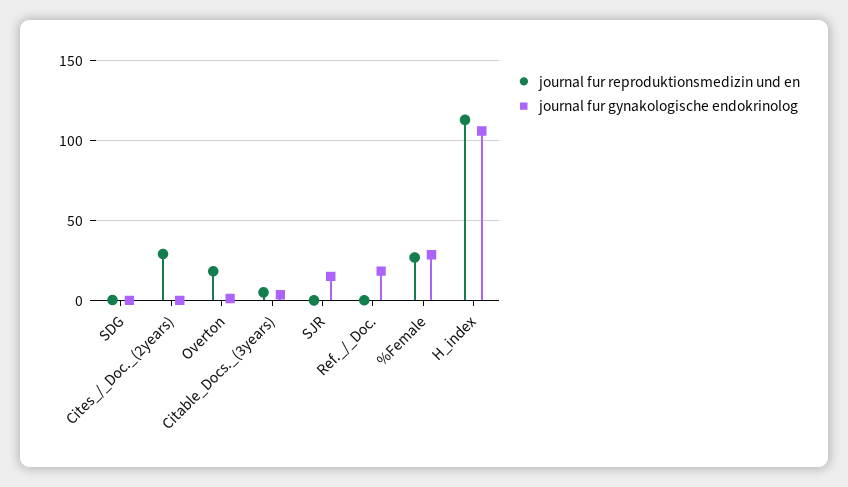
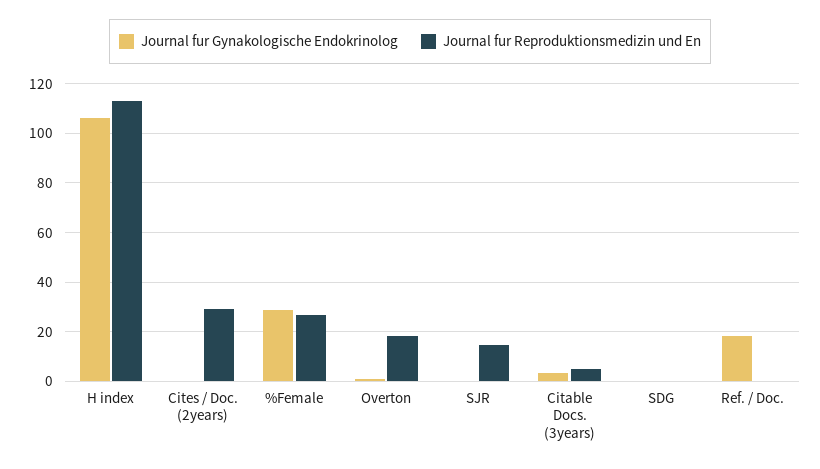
  {
    "journal fur reproduktionsmedizin und en": {
      "SDG": 0,
      "Cites_/_Doc._(2years)": 30,
      "Overton": 17.5,
      "Citable_Docs._(3years)": 5,
-     "SJR": 0,
+     "SJR": 15,
      "Ref._/_Doc.": 0,
      "%Female": 27.5,
      "H_index": 112.5
    },
    "journal fur gynakologische endokrinolog": {
      "SDG": 0,
      "Cites_/_Doc._(2years)": 0,
      "Overton": 0,
      "Citable_Docs._(3years)": 2.5,
-     "SJR": 15,
+     "SJR": 0,
      "Ref._/_Doc.": 17.5,
      "%Female": 27.5,
      "H_index": 105
    }
  }

